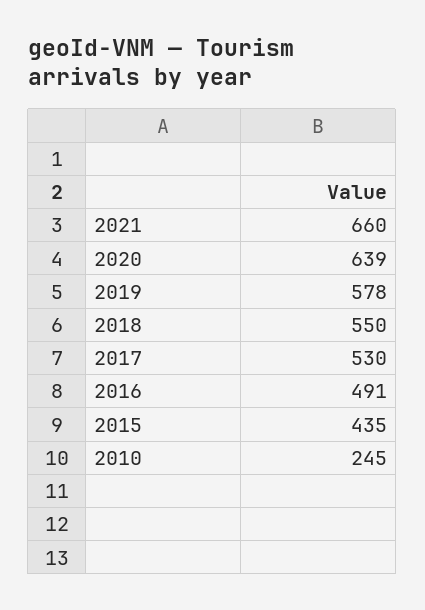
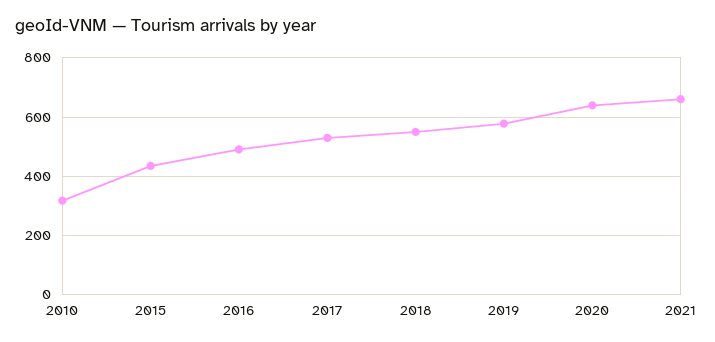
  {
    "2021": 660,
    "2020": 639,
    "2019": 578,
    "2018": 550,
    "2017": 530,
    "2016": 491,
    "2015": 435,
-   "2010": 245
+   "2010": 325
  }

